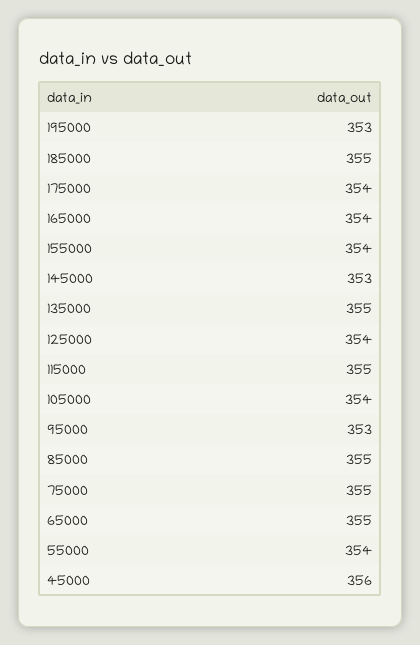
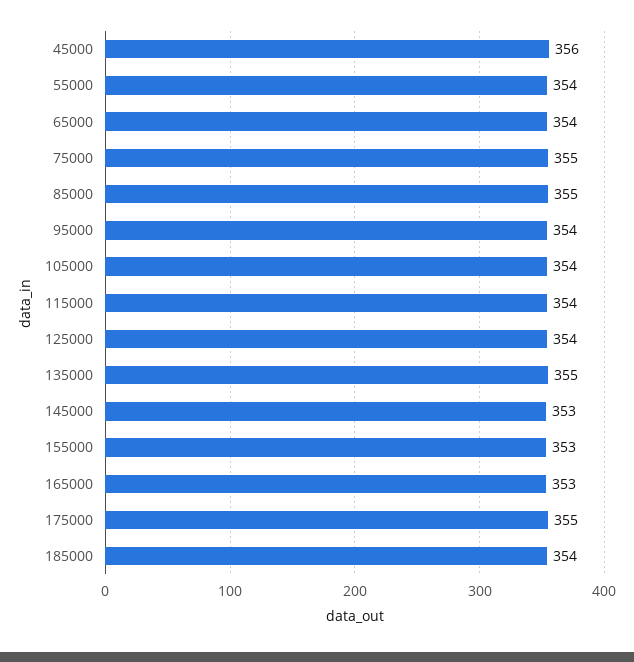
  {
-   "195000": 353,
-   "185000": 355,
+   "185000": 354,
-   "175000": 354,
+   "175000": 355,
-   "165000": 354,
+   "165000": 353,
-   "155000": 354,
+   "155000": 353,
    "145000": 353,
    "135000": 355,
    "125000": 354,
-   "115000": 355,
+   "115000": 354,
    "105000": 354,
-   "95000": 353,
+   "95000": 354,
    "85000": 355,
    "75000": 355,
-   "65000": 355,
+   "65000": 354,
    "55000": 354,
    "45000": 356
  }

